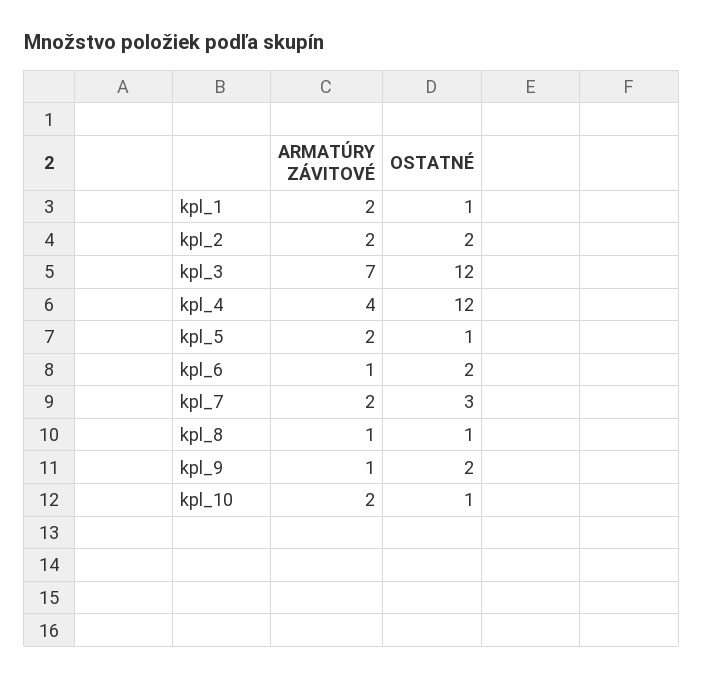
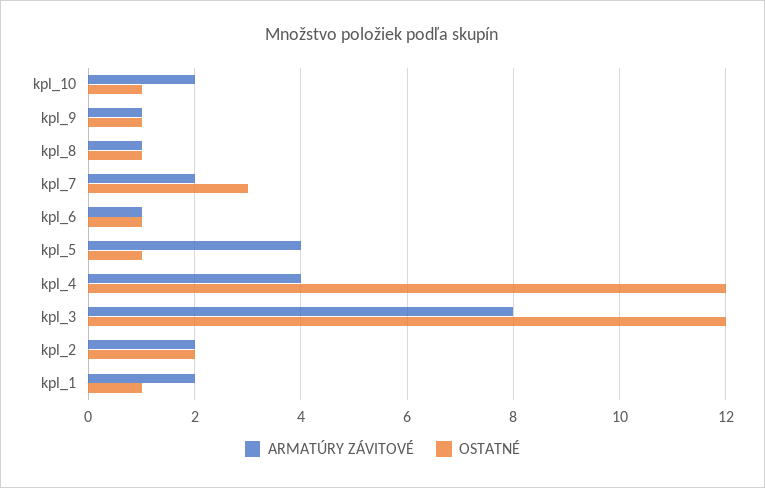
  {
    "ARMATÚRY ZÁVITOVÉ": {
      "kpl_1": 2,
      "kpl_2": 2,
-     "kpl_3": 7,
+     "kpl_3": 8,
      "kpl_4": 4,
-     "kpl_5": 2,
+     "kpl_5": 4,
      "kpl_6": 1,
      "kpl_7": 2,
      "kpl_8": 1,
      "kpl_9": 1,
      "kpl_10": 2
    },
    "OSTATNÉ": {
      "kpl_1": 1,
      "kpl_2": 2,
      "kpl_3": 12,
      "kpl_4": 12,
      "kpl_5": 1,
-     "kpl_6": 2,
+     "kpl_6": 1,
      "kpl_7": 3,
      "kpl_8": 1,
-     "kpl_9": 2,
+     "kpl_9": 1,
      "kpl_10": 1
    }
  }

